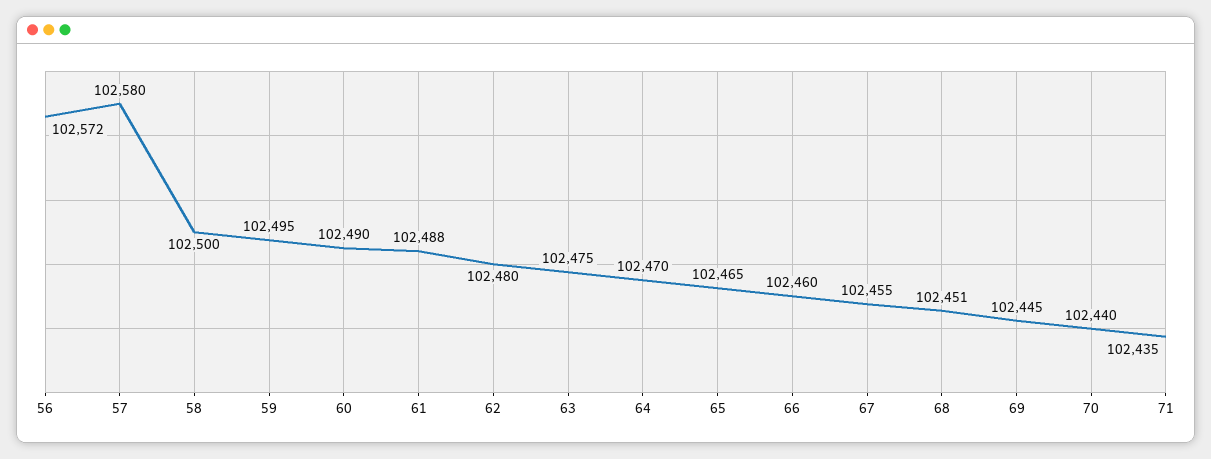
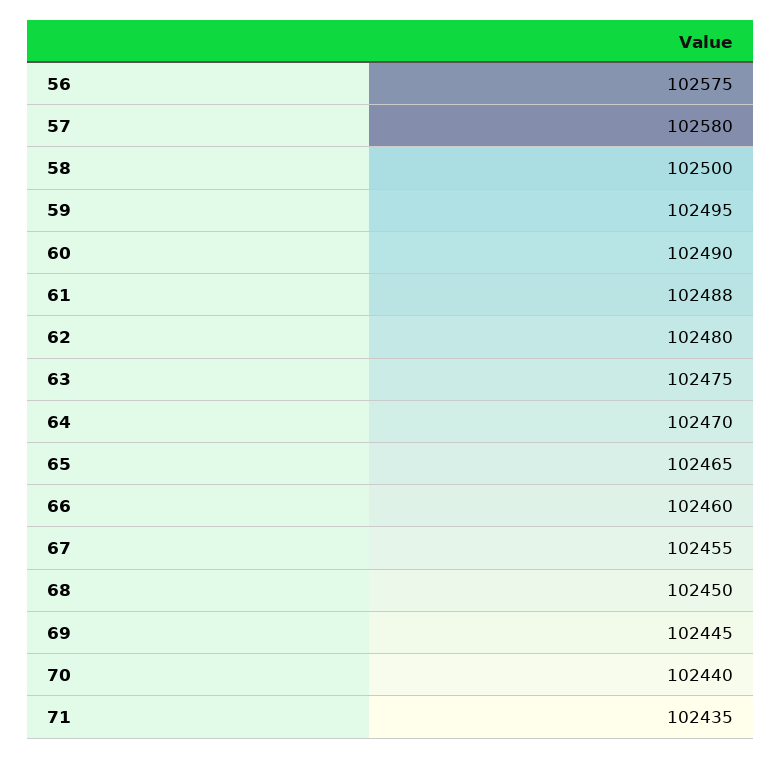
  {
-   "56": 102572,
+   "56": 102575,
    "57": 102580,
    "58": 102500,
    "59": 102495,
    "60": 102490,
    "61": 102488,
    "62": 102480,
    "63": 102475,
    "64": 102470,
    "65": 102465,
    "66": 102460,
    "67": 102455,
-   "68": 102451,
+   "68": 102450,
    "69": 102445,
    "70": 102440,
    "71": 102435
  }

